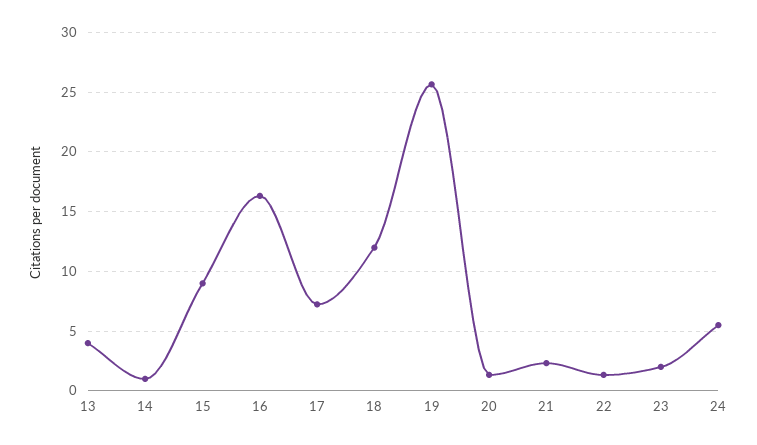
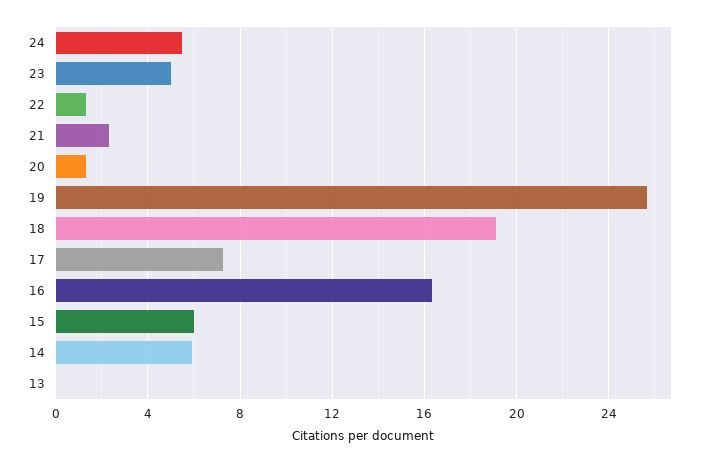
  {
-   "13": 4,
+   "13": 0,
-   "14": 1,
+   "14": 6,
-   "15": 9,
+   "15": 6,
    "16": 16.5,
    "17": 7.5,
-   "18": 12,
+   "18": 19,
    "19": 25.5,
    "20": 1.5,
    "21": 2.5,
    "22": 1.5,
-   "23": 2,
+   "23": 5,
    "24": 5.5
  }

